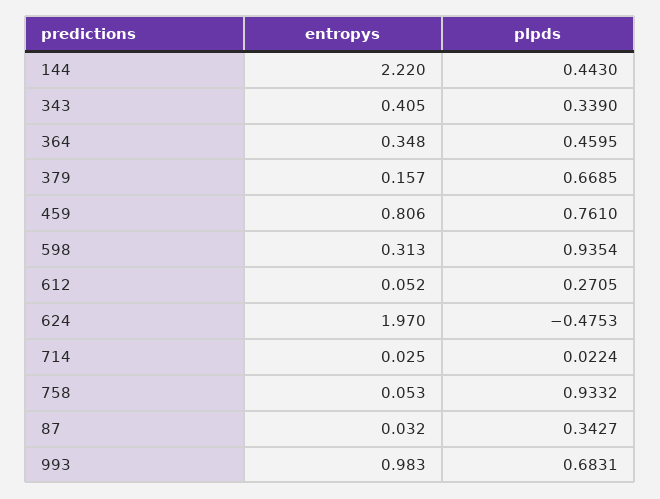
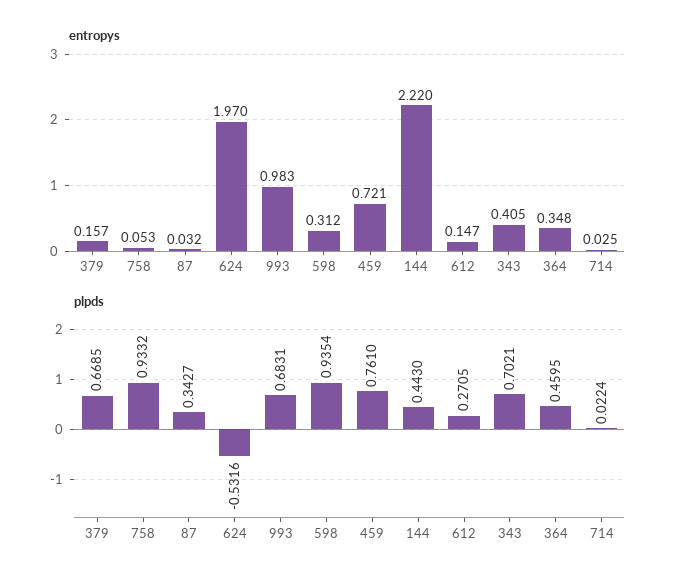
  {
    "entropys": {
      "144": 2.22,
      "343": 0.405,
      "364": 0.348,
      "379": 0.157,
-     "459": 0.806,
+     "459": 0.721,
-     "598": 0.313,
+     "598": 0.312,
-     "612": 0.052,
+     "612": 0.147,
      "624": 1.97,
      "714": 0.025,
      "758": 0.053,
      "87": 0.032,
      "993": 0.983
    },
    "plpds": {
      "144": 0.443,
-     "343": 0.339,
+     "343": 0.7021,
      "364": 0.4595,
      "379": 0.6685,
      "459": 0.761,
      "598": 0.9354,
      "612": 0.2705,
-     "624": -0.4753,
+     "624": -0.5316,
      "714": 0.0224,
      "758": 0.9332,
      "87": 0.3427,
      "993": 0.6831
    }
  }

